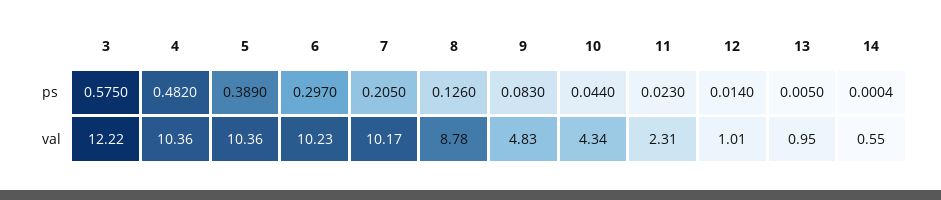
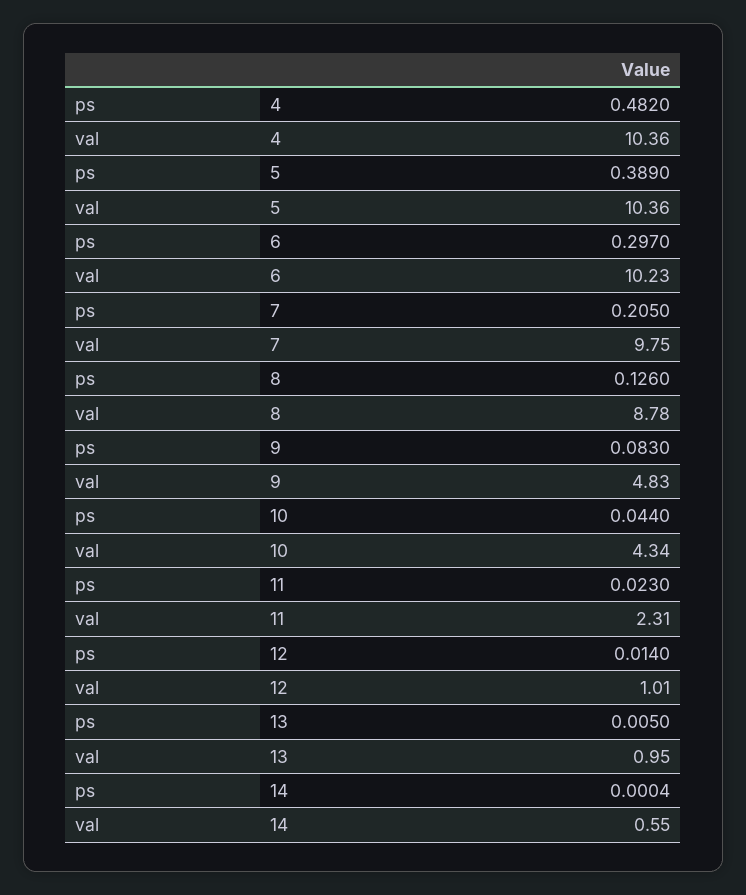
  {
-   "3": {
-     "ps": 0.575,
-     "val": 12.22
-   },
    "4": {
      "ps": 0.482,
      "val": 10.36
    },
    "5": {
      "ps": 0.389,
      "val": 10.36
    },
    "6": {
      "ps": 0.297,
      "val": 10.23
    },
    "7": {
      "ps": 0.205,
-     "val": 10.17
+     "val": 9.75
    },
    "8": {
      "ps": 0.126,
      "val": 8.78
    },
    "9": {
      "ps": 0.083,
      "val": 4.83
    },
    "10": {
      "ps": 0.044,
      "val": 4.34
    },
    "11": {
      "ps": 0.023,
      "val": 2.31
    },
    "12": {
      "ps": 0.014,
      "val": 1.01
    },
    "13": {
      "ps": 0.005,
      "val": 0.95
    },
    "14": {
      "ps": 0.0004,
      "val": 0.55
    }
  }

